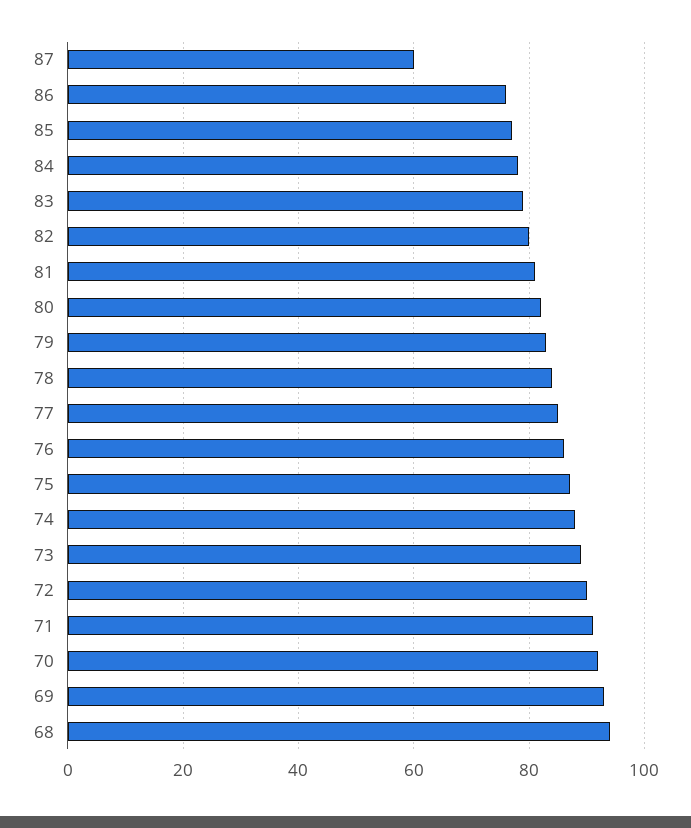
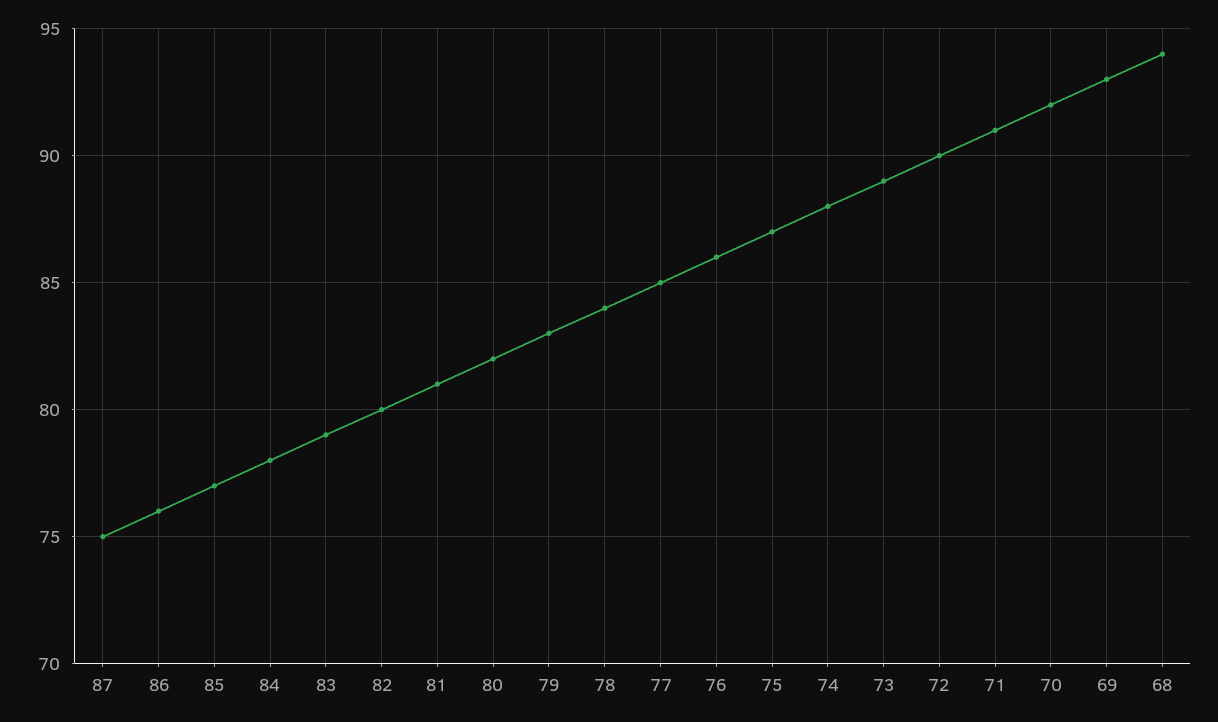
  {
-   "87": 60,
+   "87": 75,
    "86": 76,
    "85": 77,
    "84": 78,
    "83": 79,
    "82": 80,
    "81": 81,
    "80": 82,
    "79": 83,
    "78": 84,
    "77": 85,
    "76": 86,
    "75": 87,
    "74": 88,
    "73": 89,
    "72": 90,
    "71": 91,
    "70": 92,
    "69": 93,
    "68": 94
  }

